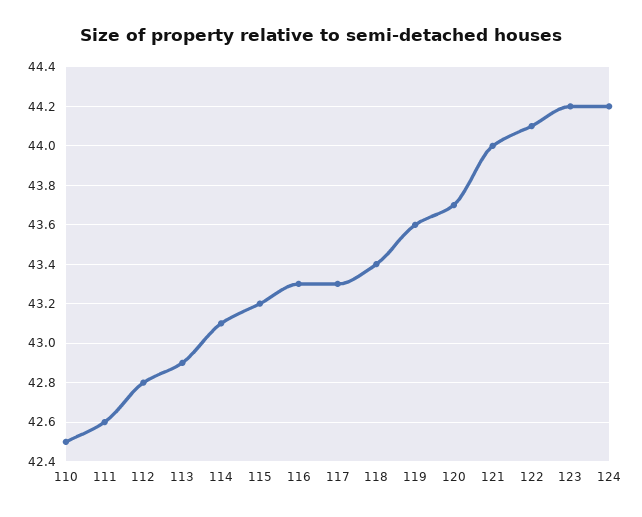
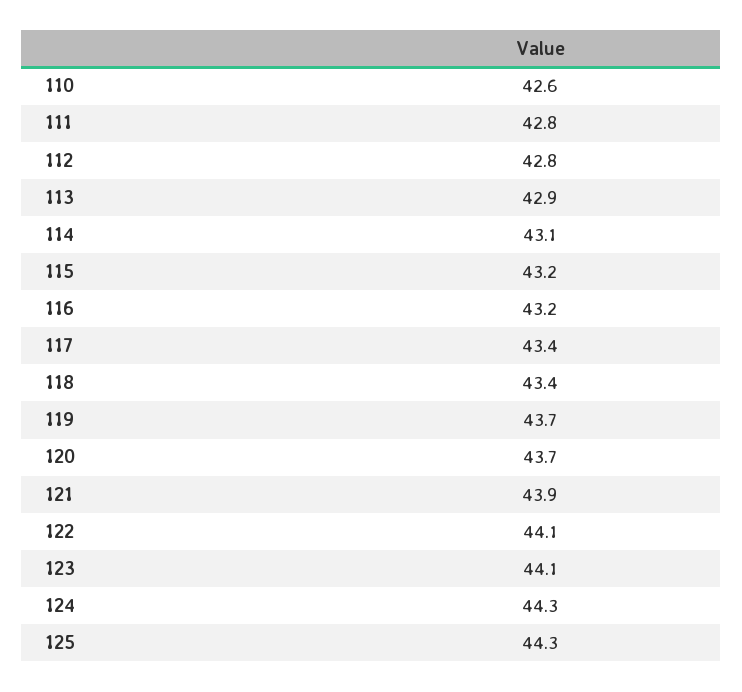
  {
-   "110": 42.5,
+   "110": 42.6,
-   "111": 42.6,
+   "111": 42.8,
    "112": 42.8,
    "113": 42.9,
    "114": 43.1,
    "115": 43.2,
-   "116": 43.3,
+   "116": 43.2,
-   "117": 43.3,
+   "117": 43.4,
    "118": 43.4,
-   "119": 43.6,
+   "119": 43.7,
    "120": 43.7,
-   "121": 44,
+   "121": 43.9,
    "122": 44.1,
-   "123": 44.2,
+   "123": 44.1,
-   "124": 44.2
+   "124": 44.3,
+   "125": 44.3
  }

